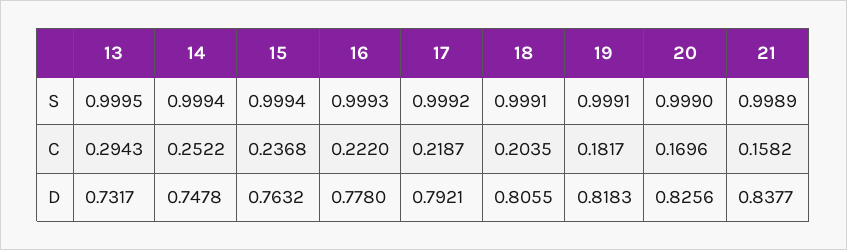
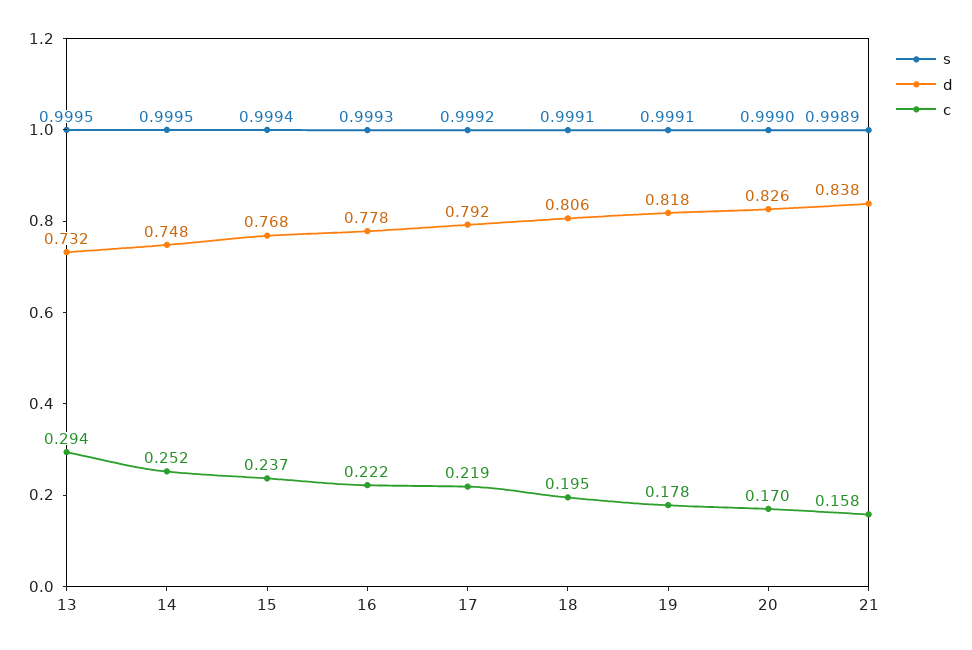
  {
    "S": {
      "13": 0.9995,
-     "14": 0.9994,
+     "14": 0.9995,
      "15": 0.9994,
      "16": 0.9993,
      "17": 0.9992,
      "18": 0.9991,
      "19": 0.9991,
      "20": 0.999,
      "21": 0.9989
    },
    "C": {
      "13": 0.2943,
      "14": 0.2522,
      "15": 0.2368,
      "16": 0.222,
      "17": 0.2187,
-     "18": 0.2035,
+     "18": 0.195,
-     "19": 0.1817,
+     "19": 0.178,
      "20": 0.1696,
      "21": 0.1582
    },
    "D": {
      "13": 0.7317,
      "14": 0.7478,
-     "15": 0.7632,
+     "15": 0.768,
      "16": 0.778,
      "17": 0.7921,
      "18": 0.8055,
      "19": 0.8183,
      "20": 0.8256,
      "21": 0.8377
    }
  }

